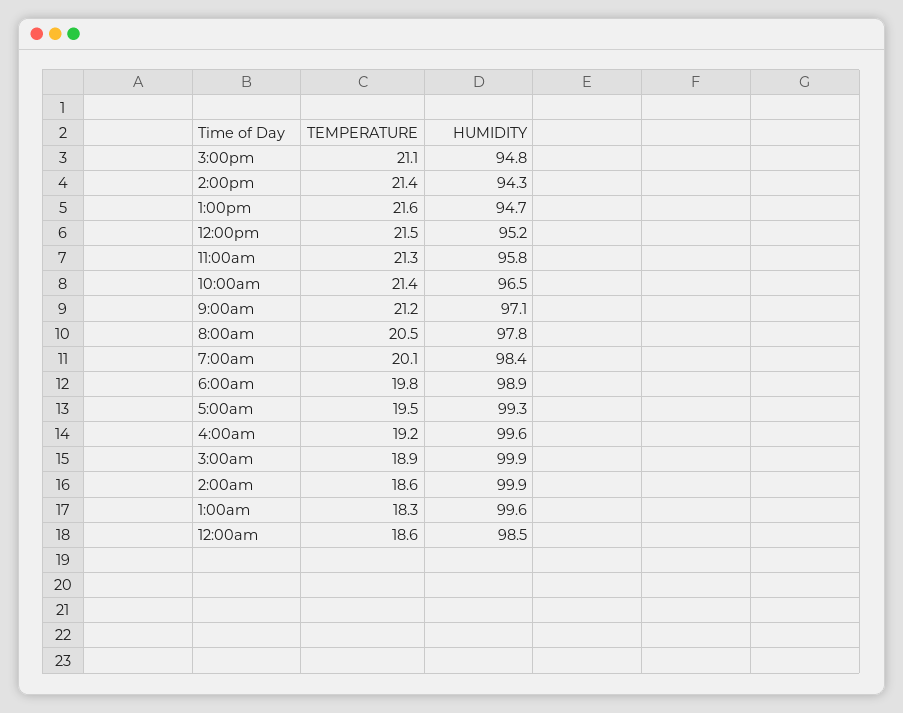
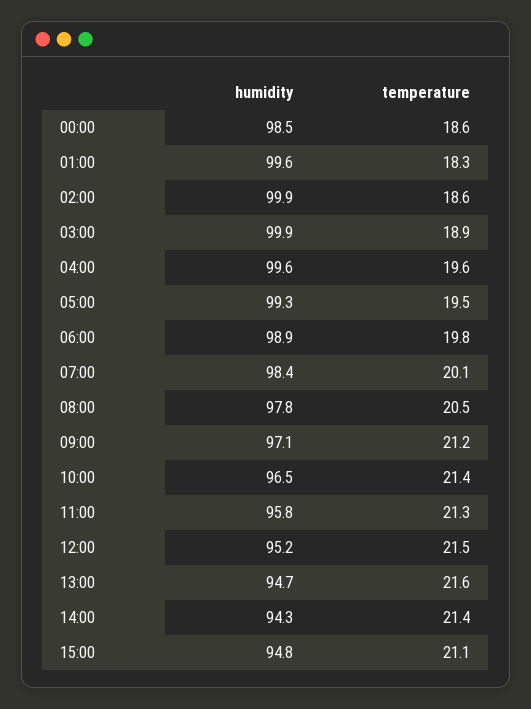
  {
    "TEMPERATURE": {
      "3:00pm": 21.1,
      "2:00pm": 21.4,
      "1:00pm": 21.6,
      "12:00pm": 21.5,
      "11:00am": 21.3,
      "10:00am": 21.4,
      "9:00am": 21.2,
      "8:00am": 20.5,
      "7:00am": 20.1,
      "6:00am": 19.8,
      "5:00am": 19.5,
-     "4:00am": 19.2,
+     "4:00am": 19.6,
      "3:00am": 18.9,
      "2:00am": 18.6,
      "1:00am": 18.3,
      "12:00am": 18.6
    },
    "HUMIDITY": {
      "3:00pm": 94.8,
      "2:00pm": 94.3,
      "1:00pm": 94.7,
      "12:00pm": 95.2,
      "11:00am": 95.8,
      "10:00am": 96.5,
      "9:00am": 97.1,
      "8:00am": 97.8,
      "7:00am": 98.4,
      "6:00am": 98.9,
      "5:00am": 99.3,
      "4:00am": 99.6,
      "3:00am": 99.9,
      "2:00am": 99.9,
      "1:00am": 99.6,
      "12:00am": 98.5
    }
  }

